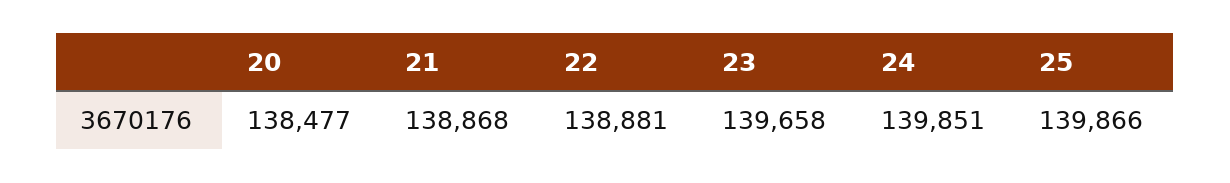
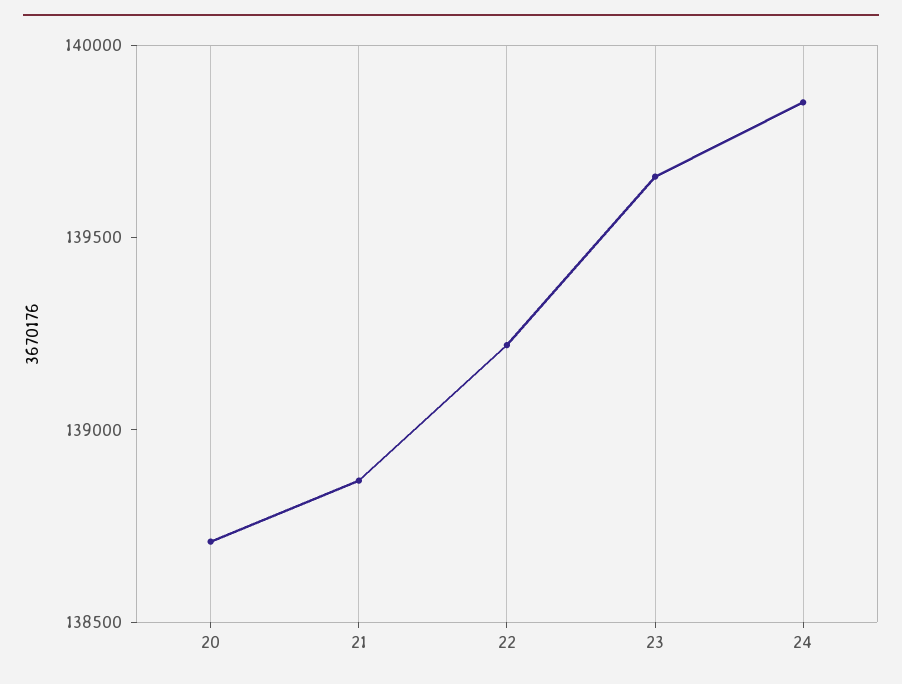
  {
-   "20": 138477,
+   "20": 138700,
    "21": 138868,
-   "22": 138881,
+   "22": 139200,
    "23": 139658,
-   "24": 139851,
+   "24": 139851
-   "25": 139866
  }

